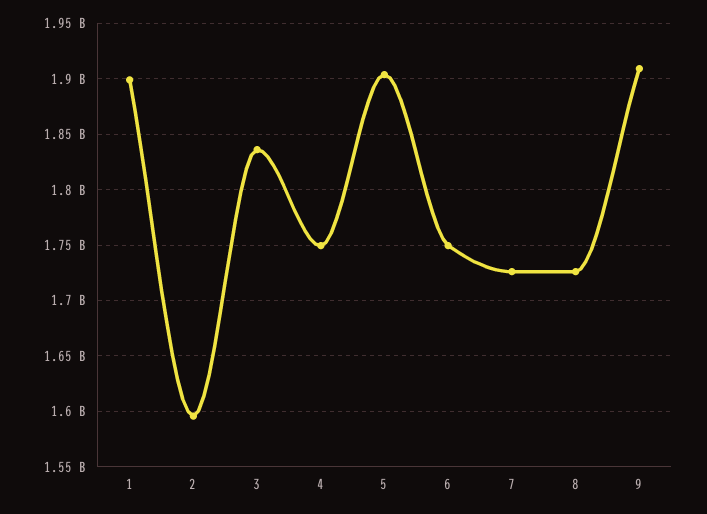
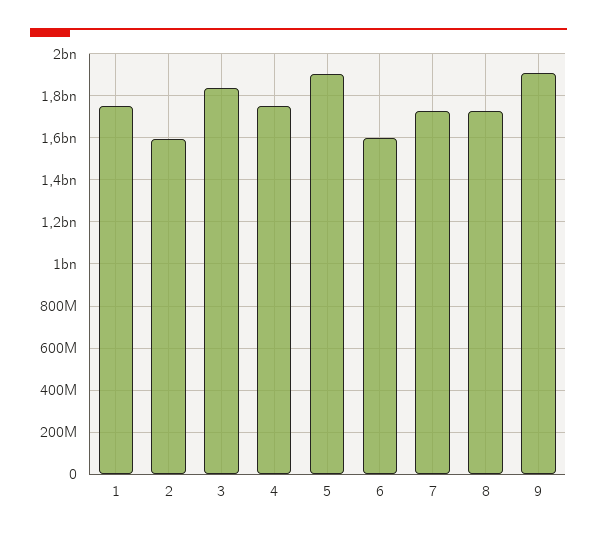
  {
-   "1": 1900000000,
+   "1": 1750000000,
    "2": 1600000000,
    "3": 1840000000,
    "4": 1750000000,
    "5": 1900000000,
-   "6": 1750000000,
+   "6": 1600000000,
    "7": 1730000000,
    "8": 1730000000,
    "9": 1910000000
  }

